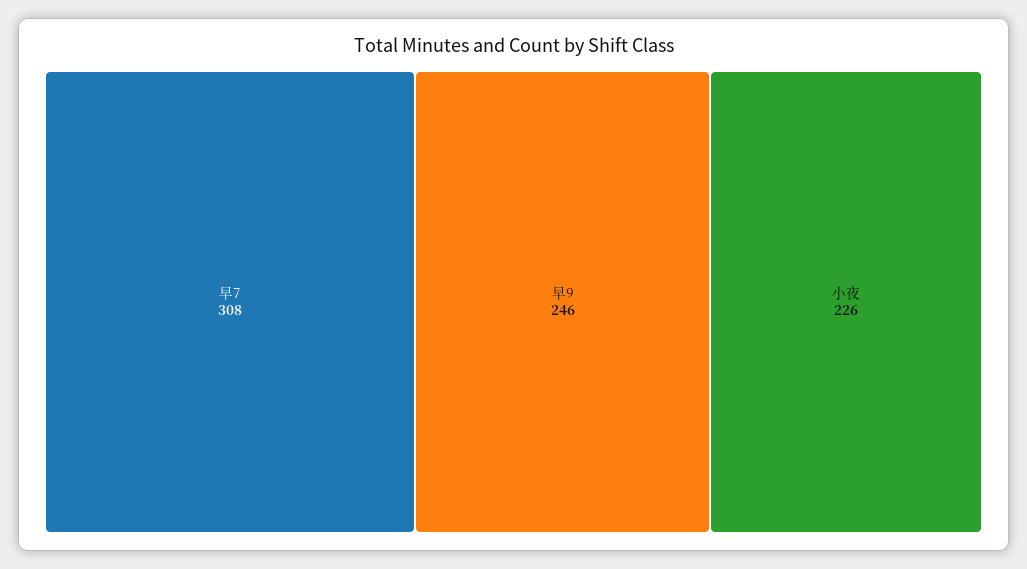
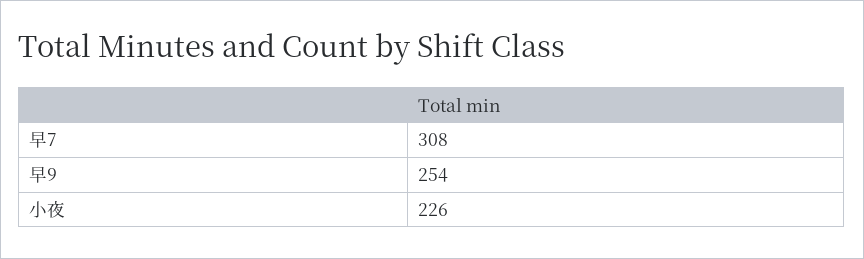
  {
    "早7": 308,
-   "早9": 246,
+   "早9": 254,
    "小夜": 226
  }

